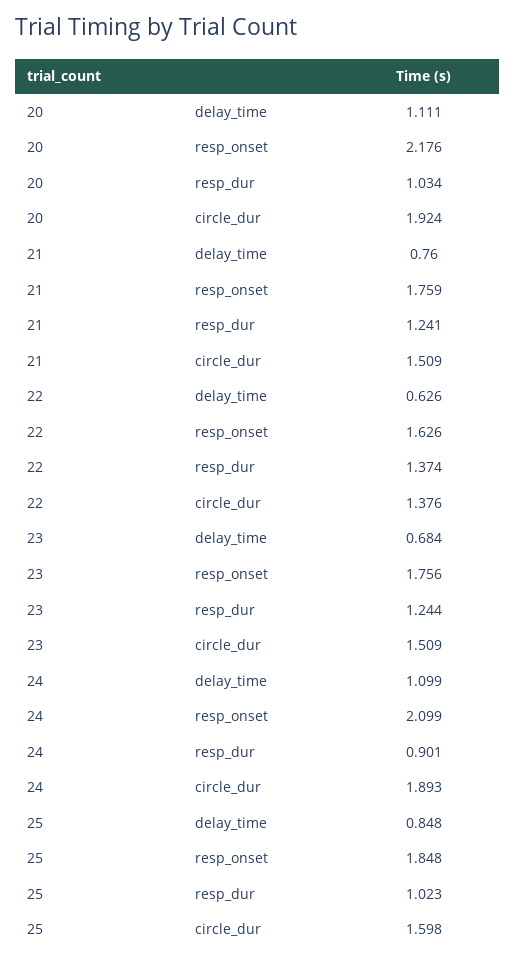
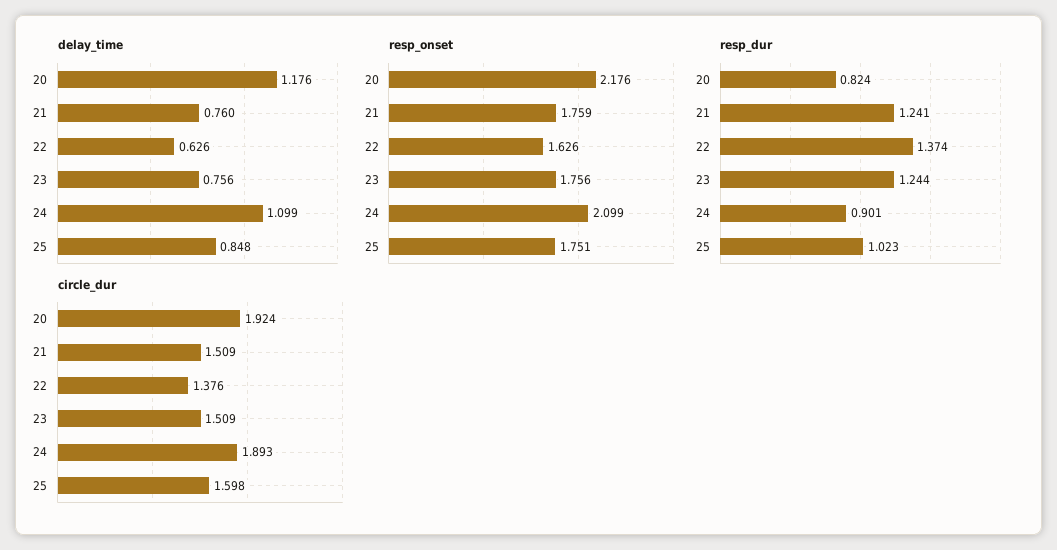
  {
    "delay_time": {
-     "20": 1.111,
+     "20": 1.176,
      "21": 0.76,
      "22": 0.626,
-     "23": 0.684,
+     "23": 0.756,
      "24": 1.099,
      "25": 0.848
    },
    "resp_onset": {
      "20": 2.176,
      "21": 1.759,
      "22": 1.626,
      "23": 1.756,
      "24": 2.099,
-     "25": 1.848
+     "25": 1.751
    },
    "resp_dur": {
-     "20": 1.034,
+     "20": 0.824,
      "21": 1.241,
      "22": 1.374,
      "23": 1.244,
      "24": 0.901,
      "25": 1.023
    },
    "circle_dur": {
      "20": 1.924,
      "21": 1.509,
      "22": 1.376,
      "23": 1.509,
      "24": 1.893,
      "25": 1.598
    }
  }

